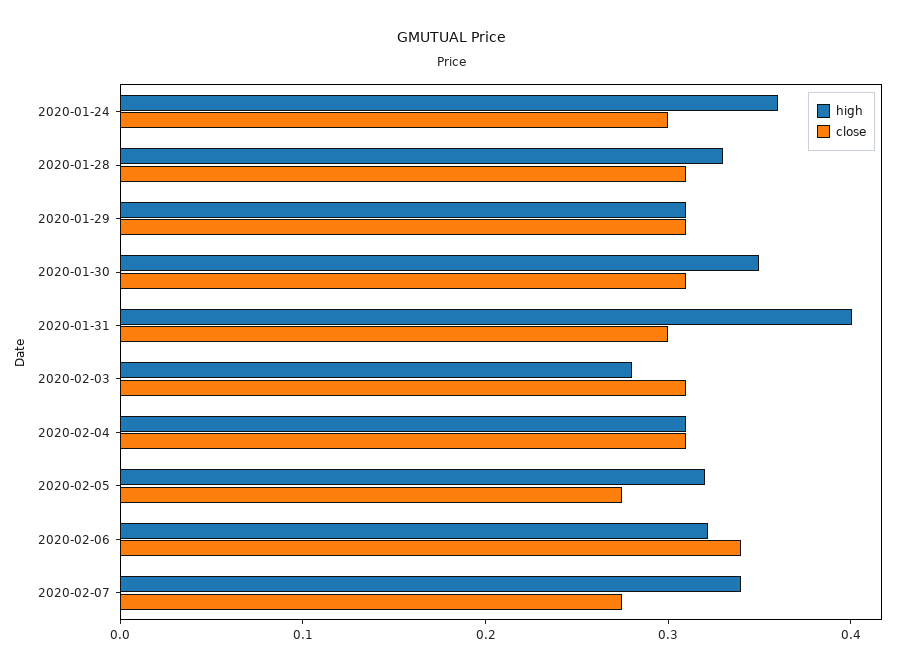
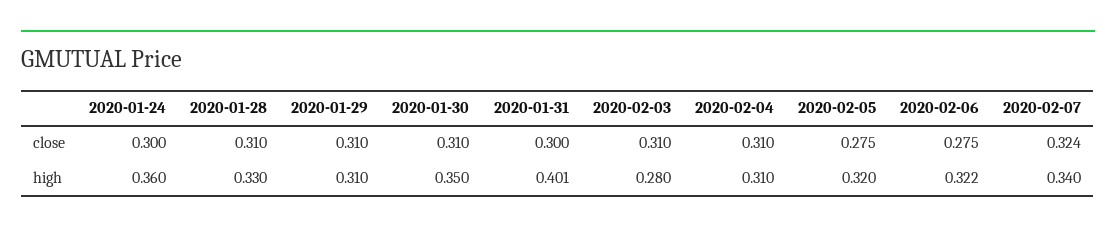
  {
    "high": {
      "2020-01-24": 0.36,
      "2020-01-28": 0.33,
      "2020-01-29": 0.31,
      "2020-01-30": 0.35,
      "2020-01-31": 0.401,
      "2020-02-03": 0.28,
      "2020-02-04": 0.31,
      "2020-02-05": 0.32,
      "2020-02-06": 0.322,
      "2020-02-07": 0.34
    },
    "close": {
      "2020-01-24": 0.3,
      "2020-01-28": 0.31,
      "2020-01-29": 0.31,
      "2020-01-30": 0.31,
      "2020-01-31": 0.3,
      "2020-02-03": 0.31,
      "2020-02-04": 0.31,
      "2020-02-05": 0.275,
-     "2020-02-06": 0.34,
+     "2020-02-06": 0.275,
-     "2020-02-07": 0.28
+     "2020-02-07": 0.324
    }
  }

